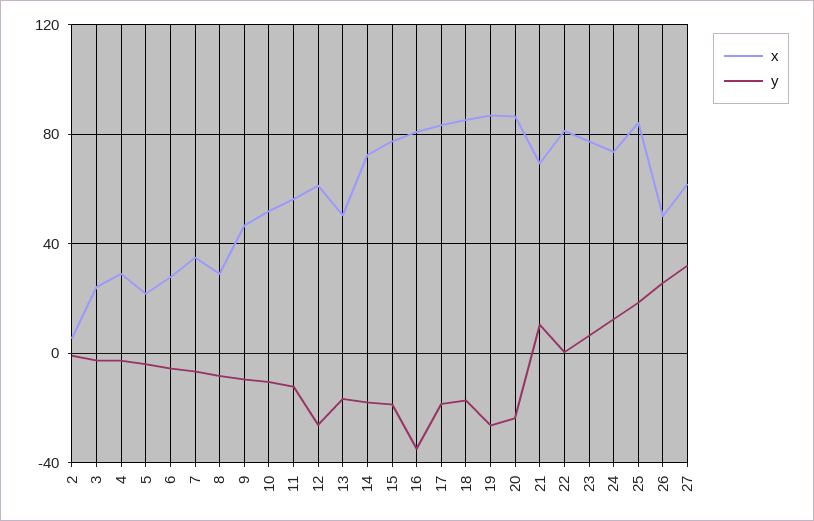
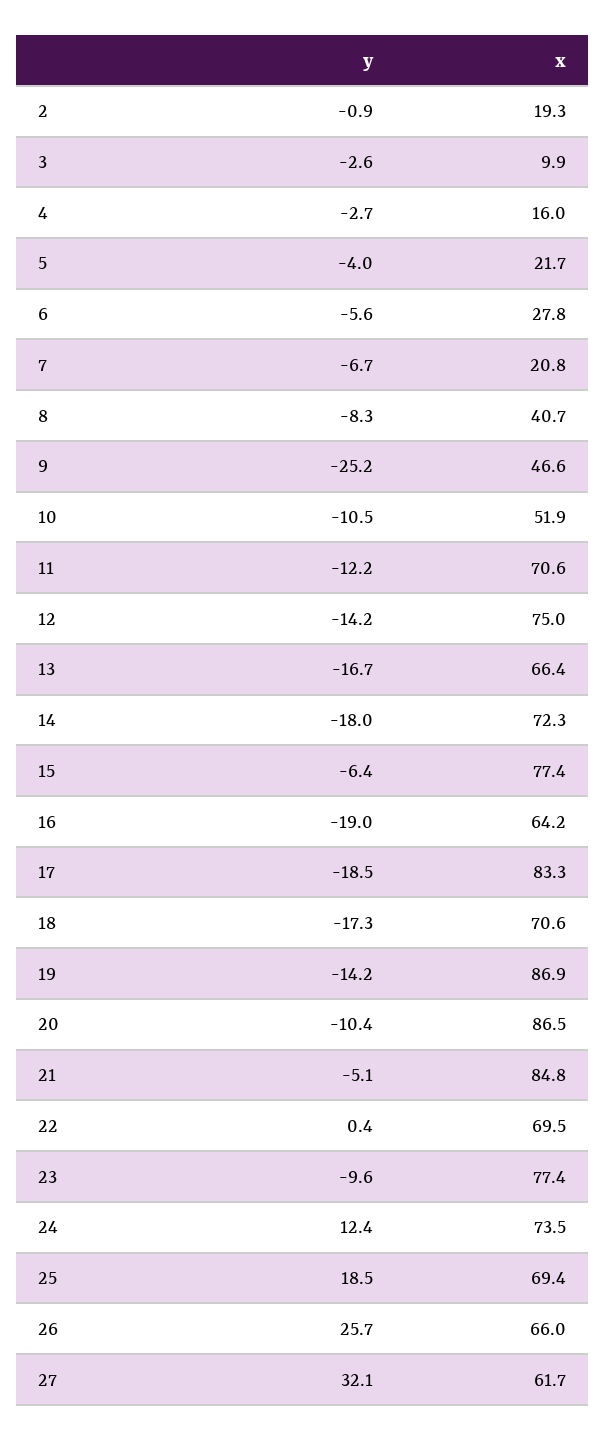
  {
    "x": {
-     "2": 5,
+     "2": 19.3,
-     "3": 25,
+     "3": 9.9,
-     "4": 30,
+     "4": 16,
      "5": 21.7,
      "6": 27.8,
-     "7": 35,
+     "7": 20.8,
-     "8": 30,
+     "8": 40.7,
      "9": 46.6,
      "10": 51.9,
-     "11": 55,
+     "11": 70.6,
-     "12": 60,
+     "12": 75,
-     "13": 50,
+     "13": 66.4,
      "14": 72.3,
      "15": 77.4,
-     "16": 80,
+     "16": 64.2,
      "17": 83.3,
-     "18": 85,
+     "18": 70.6,
      "19": 86.9,
      "20": 86.5,
-     "21": 70,
+     "21": 84.8,
-     "22": 80,
+     "22": 69.5,
      "23": 77.4,
      "24": 73.5,
-     "25": 85,
+     "25": 69.4,
-     "26": 50,
+     "26": 66,
      "27": 61.7
    },
    "y": {
      "2": -0.9,
      "3": -2.6,
      "4": -2.7,
      "5": -4,
      "6": -5.6,
      "7": -6.7,
      "8": -8.3,
-     "9": -10,
+     "9": -25.2,
      "10": -10.5,
      "11": -12.2,
-     "12": -25,
+     "12": -14.2,
      "13": -16.7,
      "14": -18,
-     "15": -20,
+     "15": -6.4,
-     "16": -35,
+     "16": -19,
      "17": -18.5,
      "18": -17.3,
-     "19": -25,
+     "19": -14.2,
-     "20": -25,
+     "20": -10.4,
-     "21": 10,
+     "21": -5.1,
      "22": 0.4,
-     "23": 5,
+     "23": -9.6,
      "24": 12.4,
      "25": 18.5,
      "26": 25.7,
      "27": 32.1
    }
  }

